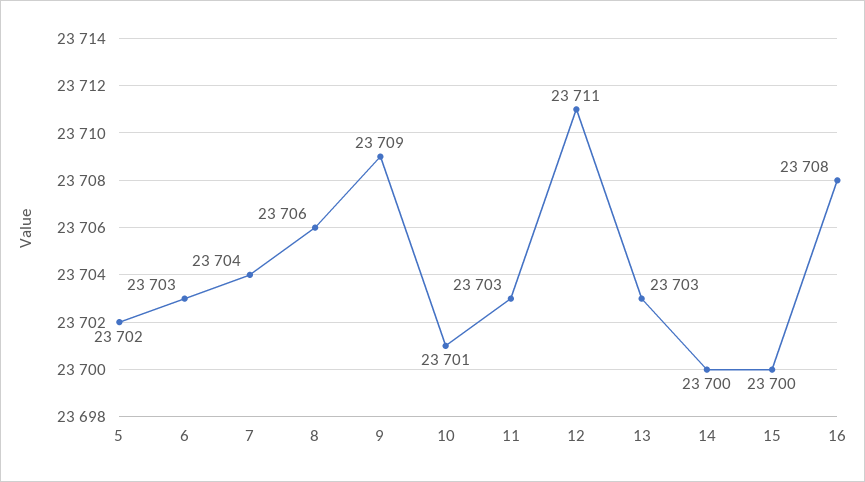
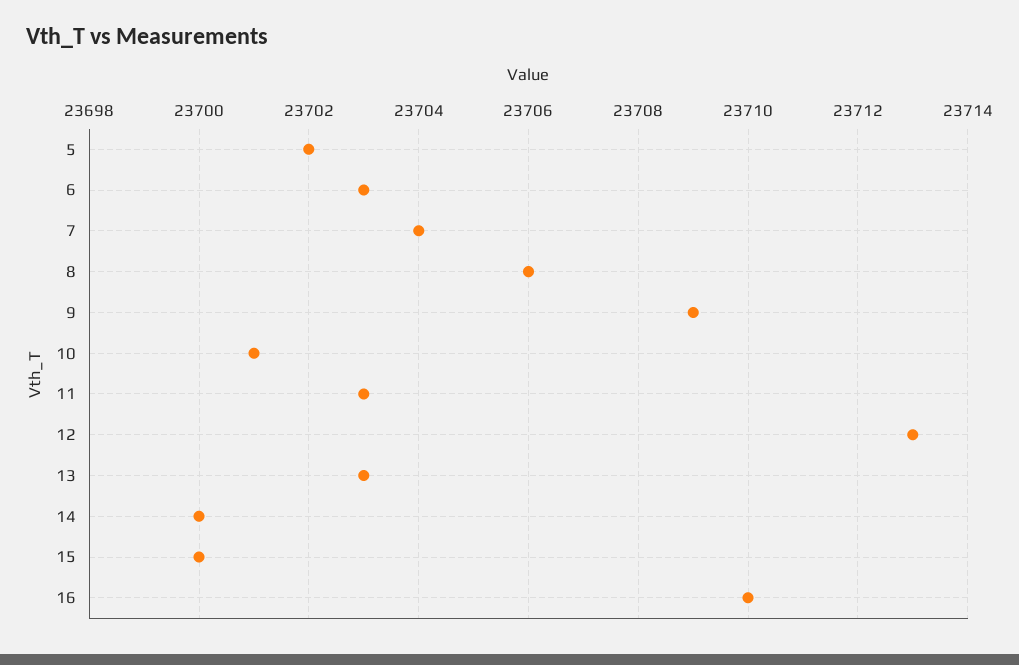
  {
    "5": 23702,
    "6": 23703,
    "7": 23704,
    "8": 23706,
    "9": 23709,
    "10": 23701,
    "11": 23703,
-   "12": 23711,
+   "12": 23713,
    "13": 23703,
    "14": 23700,
    "15": 23700,
-   "16": 23708
+   "16": 23710
  }

